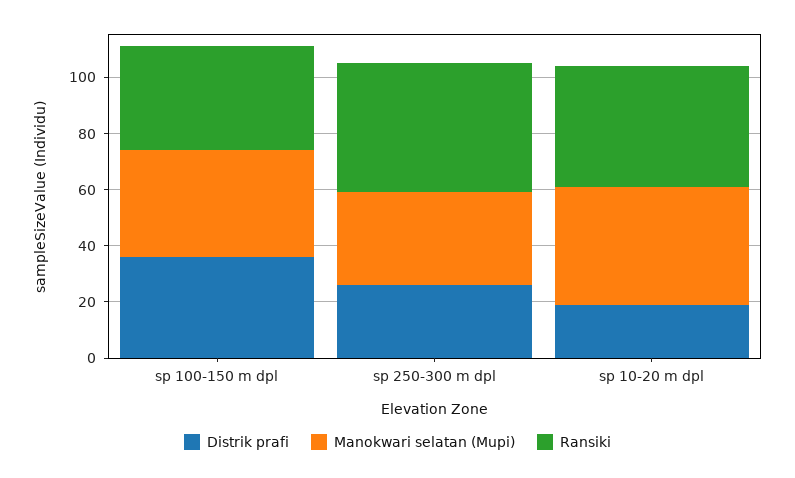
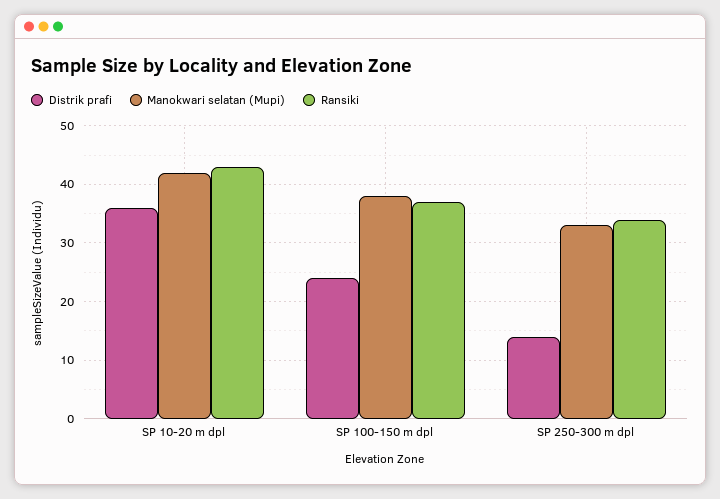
  {
    "Distrik prafi": {
-     "sp 100-150 m dpl": 35,
+     "sp 100-150 m dpl": 25,
-     "sp 250-300 m dpl": 25,
+     "sp 250-300 m dpl": 15,
-     "sp 10-20 m dpl": 20
+     "sp 10-20 m dpl": 35
    },
    "Manokwari selatan (Mupi)": {
      "sp 100-150 m dpl": 40,
      "sp 250-300 m dpl": 35,
      "sp 10-20 m dpl": 40
    },
    "Ransiki": {
      "sp 100-150 m dpl": 35,
-     "sp 250-300 m dpl": 45,
+     "sp 250-300 m dpl": 35,
      "sp 10-20 m dpl": 45
    }
  }

